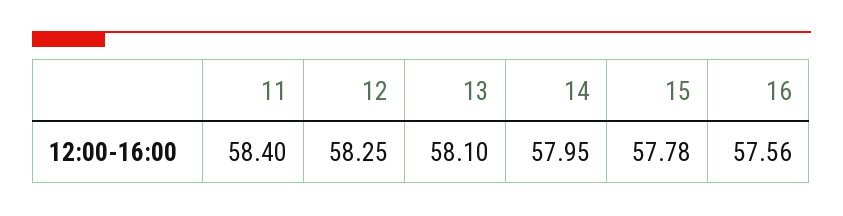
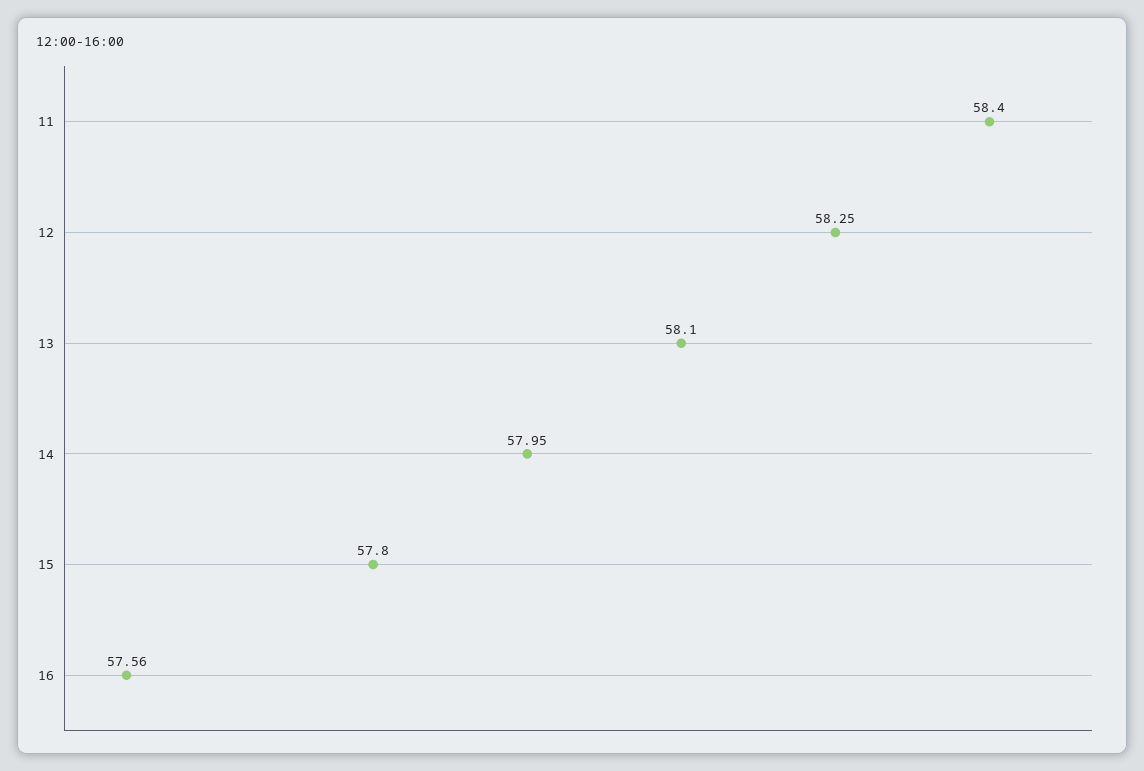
  {
    "11": 58.4,
    "12": 58.25,
    "13": 58.1,
    "14": 57.95,
-   "15": 57.78,
+   "15": 57.8,
    "16": 57.56
  }

